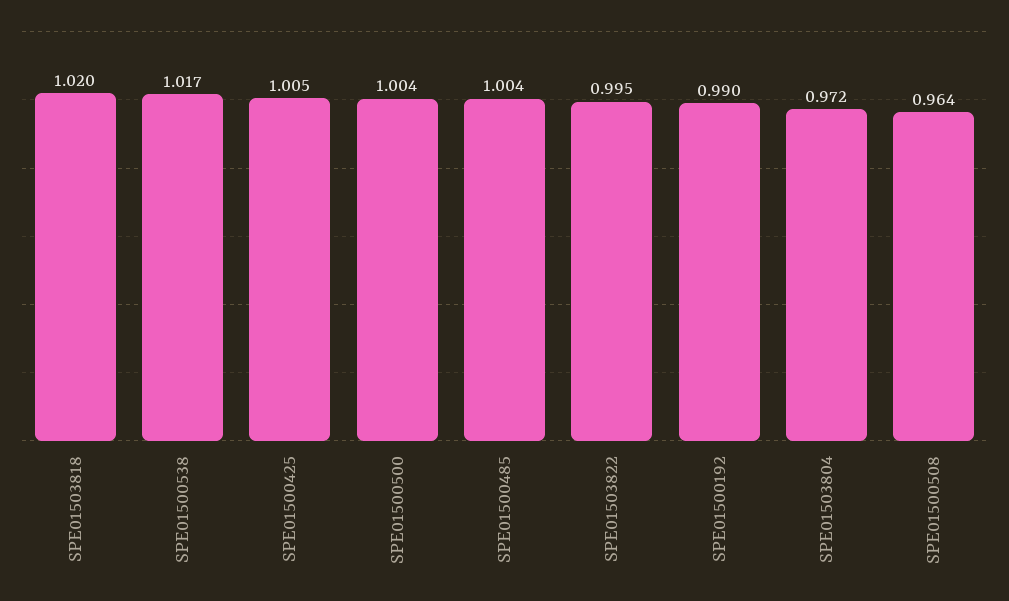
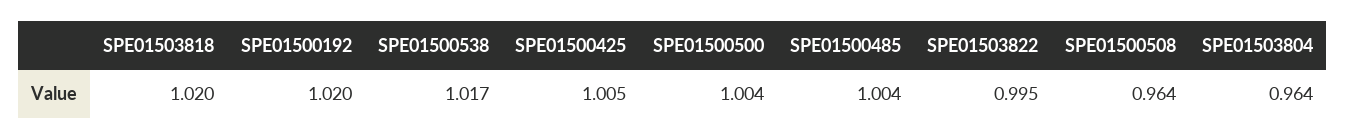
  {
    "SPE01503818": 1.02,
    "SPE01500538": 1.017,
    "SPE01500425": 1.005,
    "SPE01500500": 1.004,
    "SPE01500485": 1.004,
    "SPE01503822": 0.995,
-   "SPE01500192": 0.99,
+   "SPE01500192": 1.02,
-   "SPE01503804": 0.972,
+   "SPE01503804": 0.964,
    "SPE01500508": 0.964
  }

